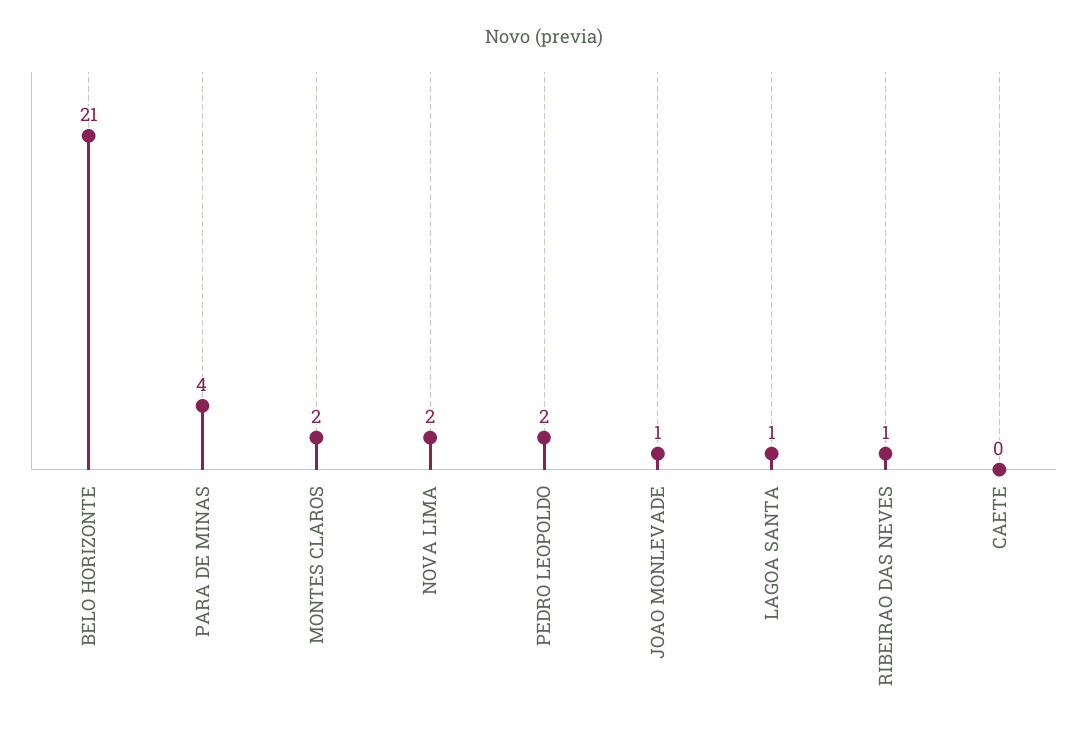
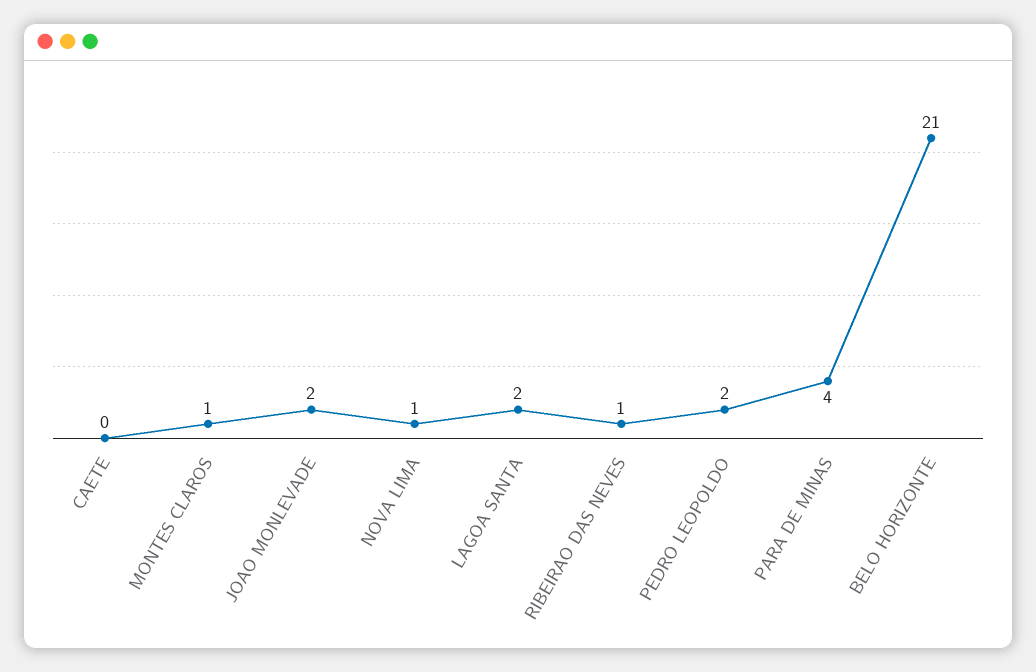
  {
    "BELO HORIZONTE": 21,
    "PARA DE MINAS": 4,
-   "MONTES CLAROS": 2,
+   "MONTES CLAROS": 1,
-   "NOVA LIMA": 2,
+   "NOVA LIMA": 1,
    "PEDRO LEOPOLDO": 2,
-   "JOAO MONLEVADE": 1,
+   "JOAO MONLEVADE": 2,
-   "LAGOA SANTA": 1,
+   "LAGOA SANTA": 2,
    "RIBEIRAO DAS NEVES": 1,
    "CAETE": 0
  }

